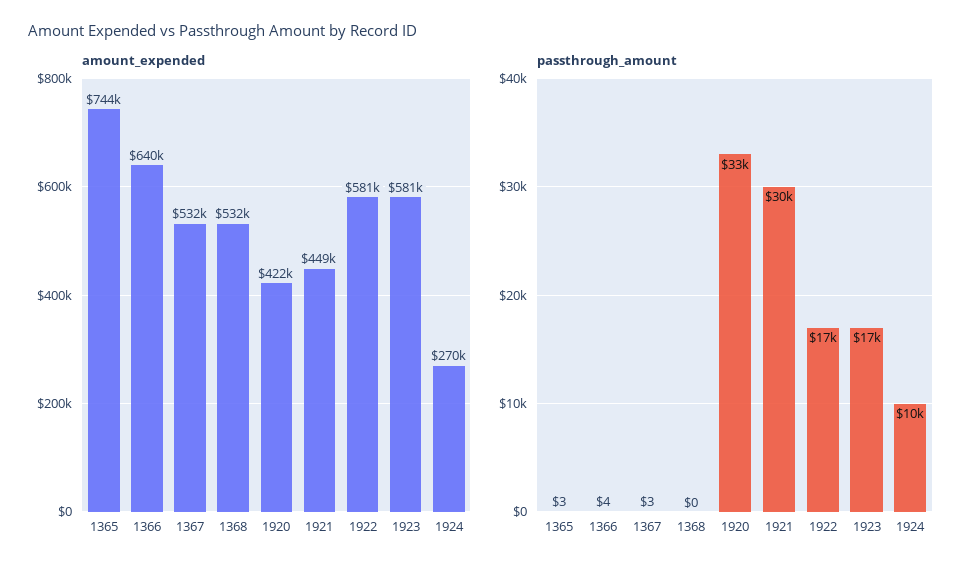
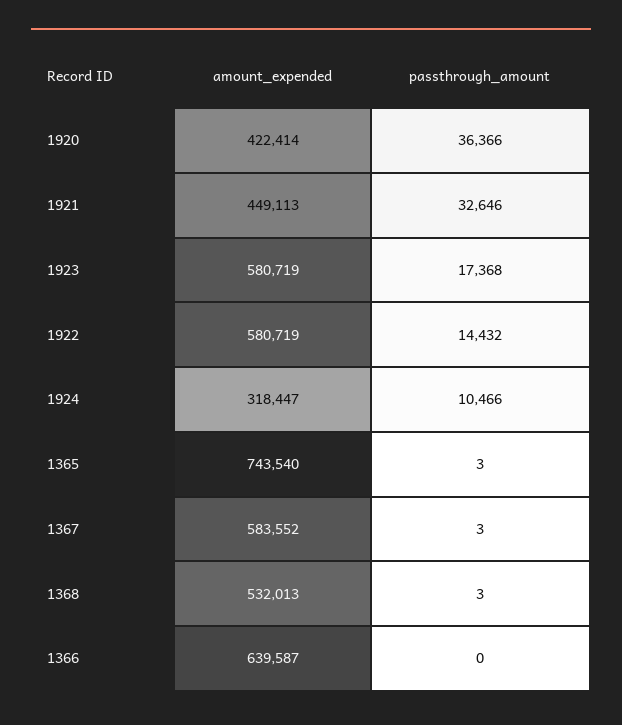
  {
    "amount_expended": {
      "1365": 743540,
      "1366": 639587,
-     "1367": 532000,
+     "1367": 583552,
      "1368": 532013,
      "1920": 422414,
      "1921": 449113,
      "1922": 580719,
      "1923": 580719,
-     "1924": 270000
+     "1924": 318447
    },
    "passthrough_amount": {
      "1365": 3,
-     "1366": 4,
+     "1366": 0,
      "1367": 3,
-     "1368": 0,
+     "1368": 3,
-     "1920": 33000,
+     "1920": 36366,
-     "1921": 30000,
+     "1921": 32646,
-     "1922": 17000,
+     "1922": 14432,
      "1923": 17368,
      "1924": 10466
    }
  }

